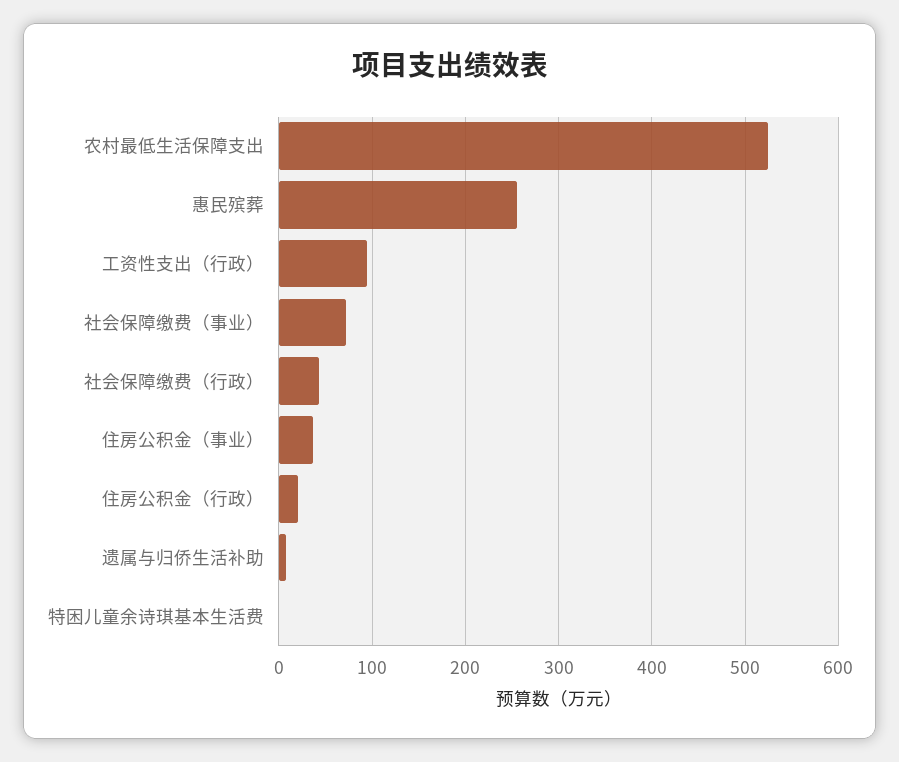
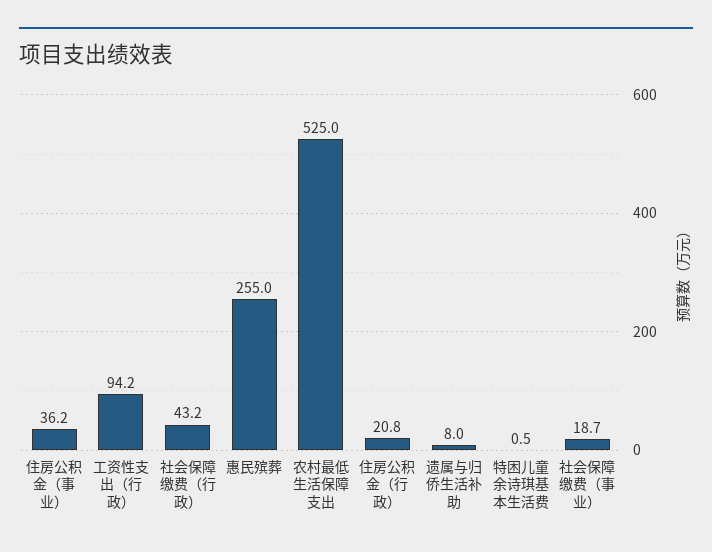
  {
    "农村最低生活保障支出": 525,
    "惠民殡葬": 255,
    "工资性支出（行政）": 94.2,
-   "社会保障缴费（事业）": 70,
+   "社会保障缴费（事业）": 18.7,
    "社会保障缴费（行政）": 43.2,
    "住房公积金（事业）": 36.2,
    "住房公积金（行政）": 20.8,
    "遗属与归侨生活补助": 8,
    "特困儿童余诗琪基本生活费": 0.5
  }

